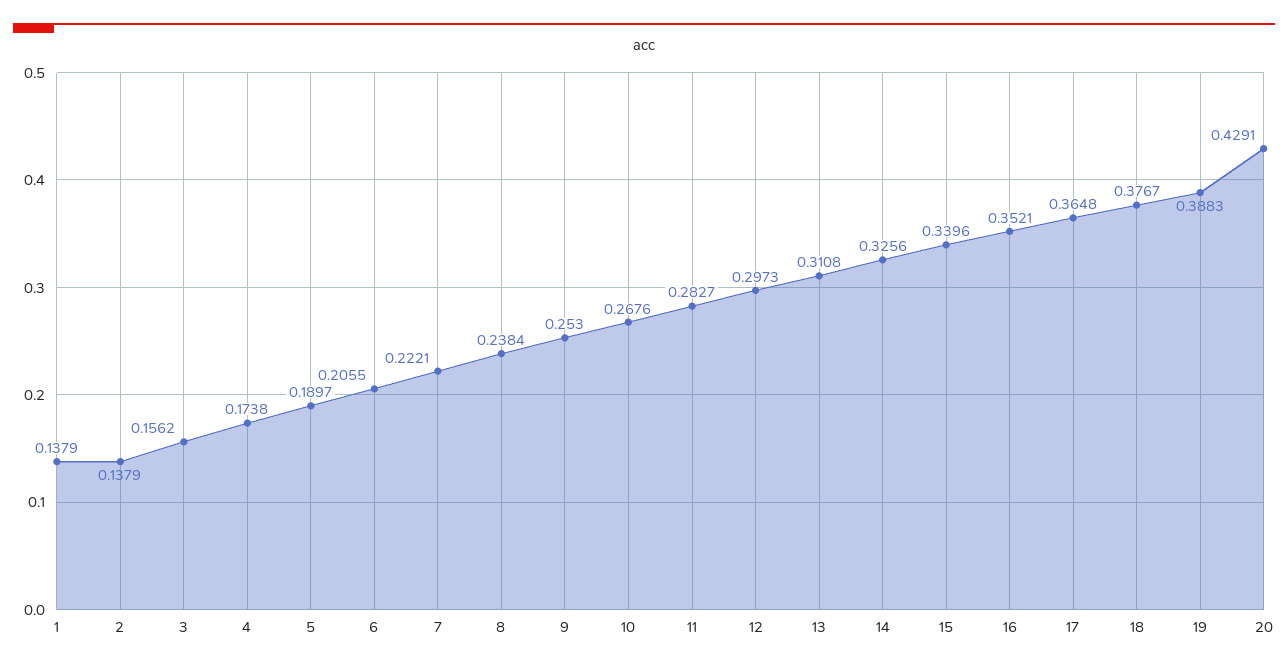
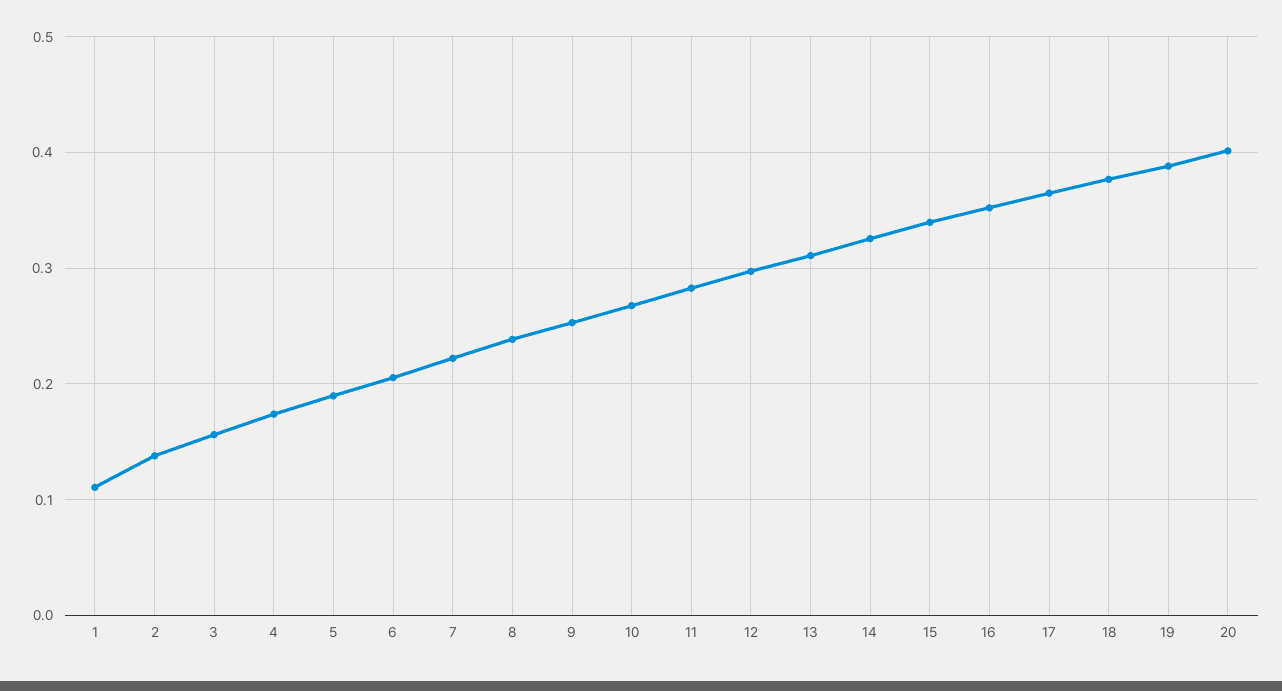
  {
-   "1": 0.1379,
+   "1": 0.11,
    "2": 0.1379,
    "3": 0.1562,
    "4": 0.1738,
    "5": 0.1897,
    "6": 0.2055,
    "7": 0.2221,
    "8": 0.2384,
    "9": 0.253,
    "10": 0.2676,
    "11": 0.2827,
    "12": 0.2973,
    "13": 0.3108,
    "14": 0.3256,
    "15": 0.3396,
    "16": 0.3521,
    "17": 0.3648,
    "18": 0.3767,
    "19": 0.3883,
-   "20": 0.4291
+   "20": 0.4
  }

